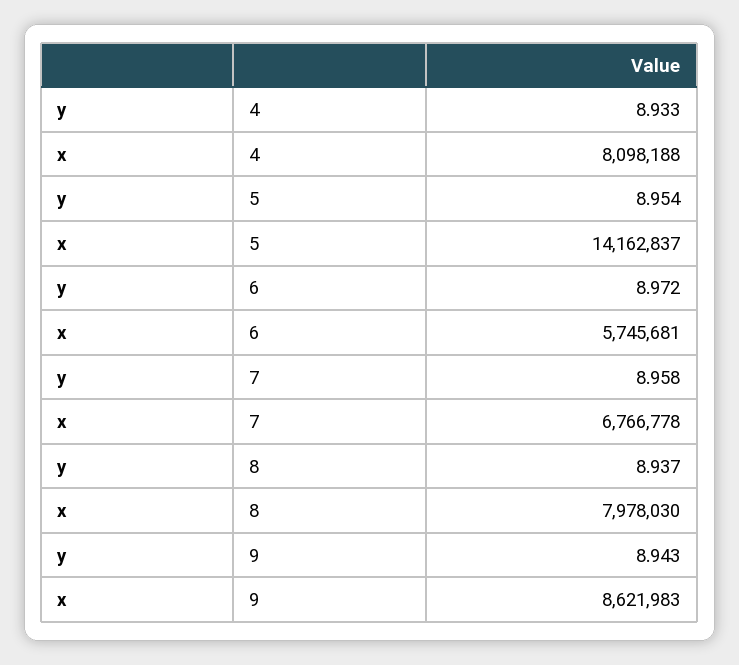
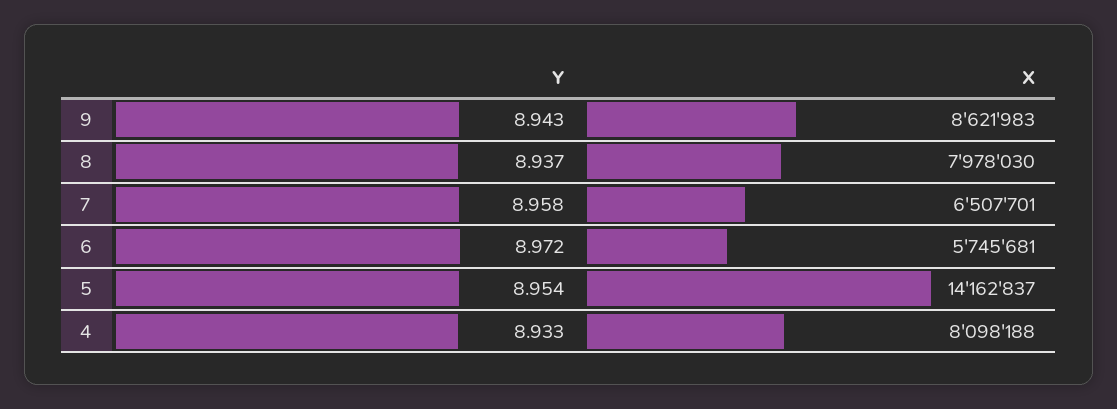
  {
    "y": {
      "4": 8.933,
      "5": 8.954,
      "6": 8.972,
      "7": 8.958,
      "8": 8.937,
      "9": 8.943
    },
    "x": {
      "4": 8098188,
      "5": 14162837,
      "6": 5745681,
-     "7": 6766778,
+     "7": 6507701,
      "8": 7978030,
      "9": 8621983
    }
  }

